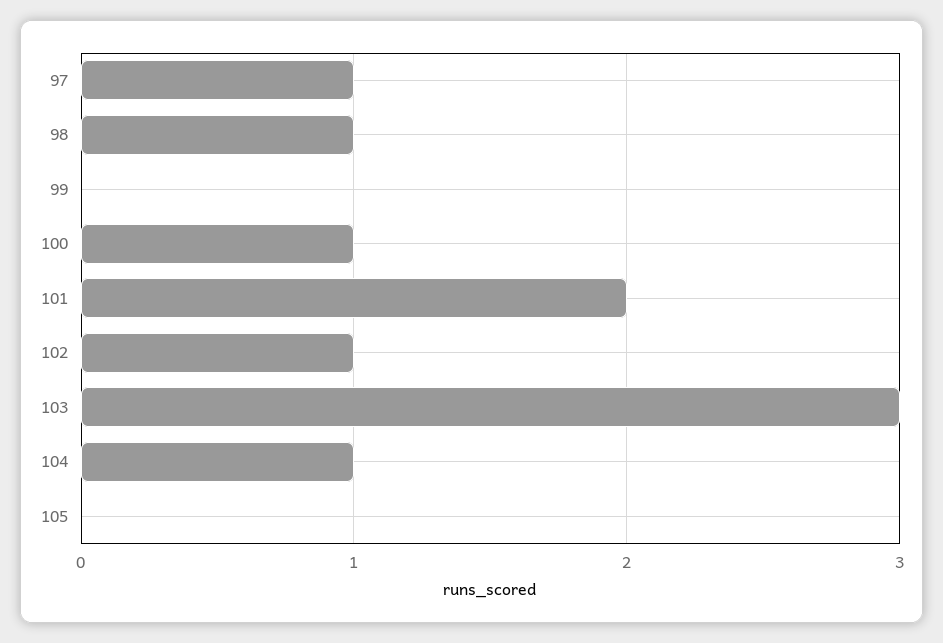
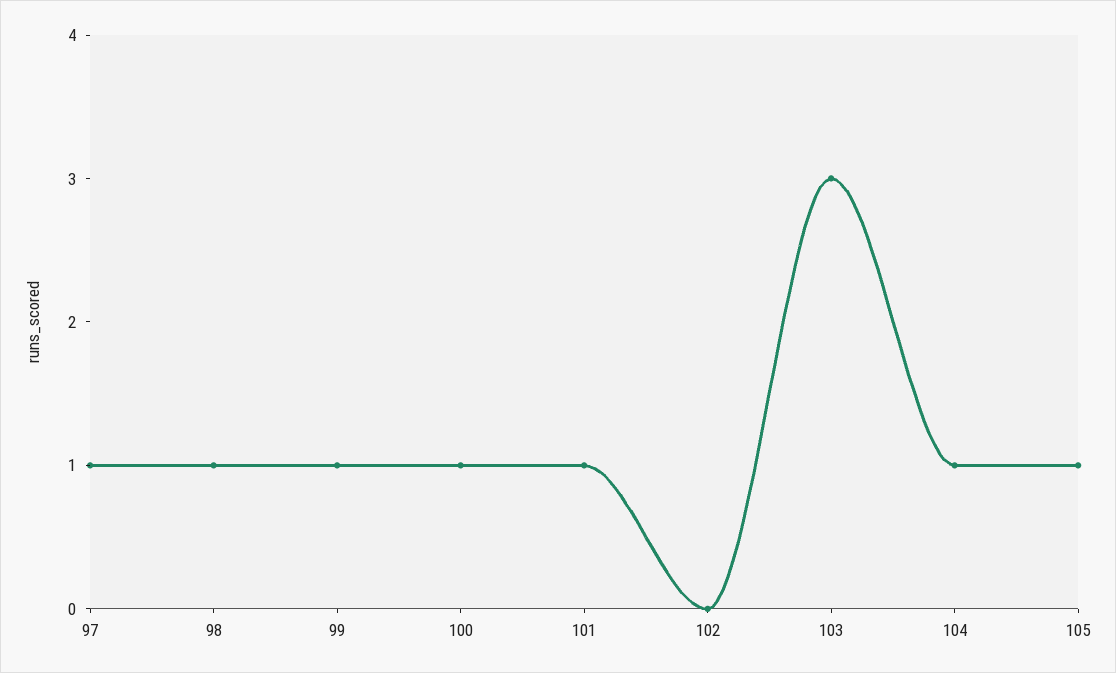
  {
    "97": 1,
    "98": 1,
-   "99": 0,
+   "99": 1,
    "100": 1,
-   "101": 2,
+   "101": 1,
-   "102": 1,
+   "102": 0,
    "103": 3,
    "104": 1,
-   "105": 0
+   "105": 1
  }

